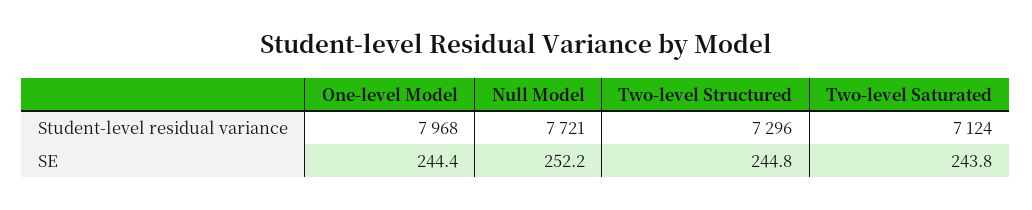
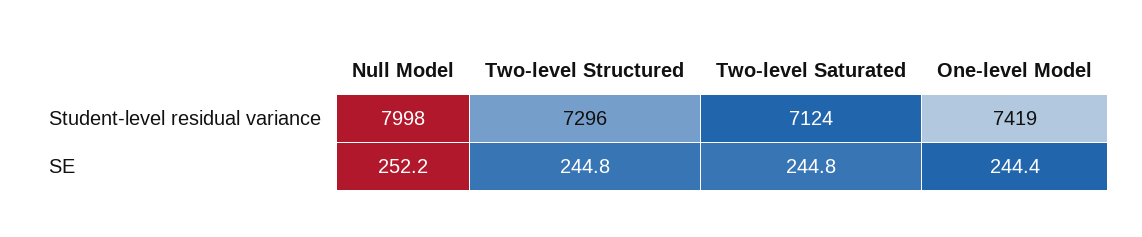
  {
    "One-level Model": {
-     "Student-level residual variance": 7968,
+     "Student-level residual variance": 7419,
      "SE": 244.4
    },
    "Null Model": {
-     "Student-level residual variance": 7721,
+     "Student-level residual variance": 7998,
      "SE": 252.2
    },
    "Two-level Structured": {
      "Student-level residual variance": 7296,
      "SE": 244.8
    },
    "Two-level Saturated": {
      "Student-level residual variance": 7124,
-     "SE": 243.8
+     "SE": 244.8
    }
  }

